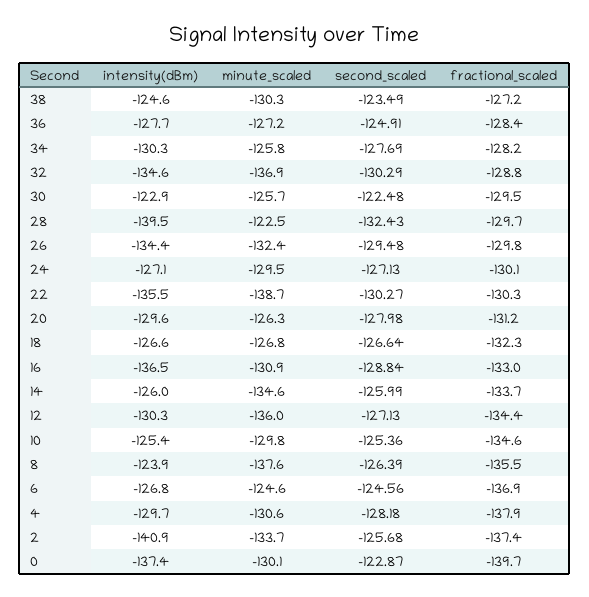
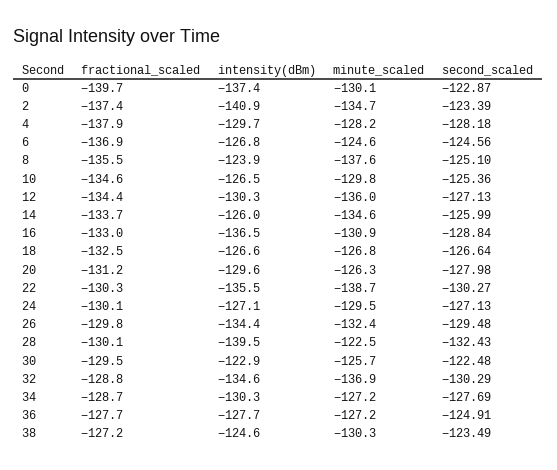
  {
    "intensity(dBm)": {
      "38": -124.6,
      "36": -127.7,
      "34": -130.3,
      "32": -134.6,
      "30": -122.9,
      "28": -139.5,
      "26": -134.4,
      "24": -127.1,
      "22": -135.5,
      "20": -129.6,
      "18": -126.6,
      "16": -136.5,
      "14": -126,
      "12": -130.3,
-     "10": -125.4,
+     "10": -126.5,
      "8": -123.9,
      "6": -126.8,
      "4": -129.7,
      "2": -140.9,
      "0": -137.4
    },
    "minute_scaled": {
      "38": -130.3,
      "36": -127.2,
-     "34": -125.8,
+     "34": -127.2,
      "32": -136.9,
      "30": -125.7,
      "28": -122.5,
      "26": -132.4,
      "24": -129.5,
      "22": -138.7,
      "20": -126.3,
      "18": -126.8,
      "16": -130.9,
      "14": -134.6,
      "12": -136,
      "10": -129.8,
      "8": -137.6,
      "6": -124.6,
-     "4": -130.6,
+     "4": -128.2,
-     "2": -133.7,
+     "2": -134.7,
      "0": -130.1
    },
    "second_scaled": {
      "38": -123.49,
      "36": -124.91,
      "34": -127.69,
      "32": -130.29,
      "30": -122.48,
      "28": -132.43,
      "26": -129.48,
      "24": -127.13,
      "22": -130.27,
      "20": -127.98,
      "18": -126.64,
      "16": -128.84,
      "14": -125.99,
      "12": -127.13,
      "10": -125.36,
-     "8": -126.39,
+     "8": -125.1,
      "6": -124.56,
      "4": -128.18,
-     "2": -125.68,
+     "2": -123.39,
      "0": -122.87
    },
    "fractional_scaled": {
      "38": -127.2,
-     "36": -128.4,
+     "36": -127.7,
-     "34": -128.2,
+     "34": -128.7,
      "32": -128.8,
      "30": -129.5,
-     "28": -129.7,
+     "28": -130.1,
      "26": -129.8,
      "24": -130.1,
      "22": -130.3,
      "20": -131.2,
-     "18": -132.3,
+     "18": -132.5,
      "16": -133,
      "14": -133.7,
      "12": -134.4,
      "10": -134.6,
      "8": -135.5,
      "6": -136.9,
      "4": -137.9,
      "2": -137.4,
      "0": -139.7
    }
  }

